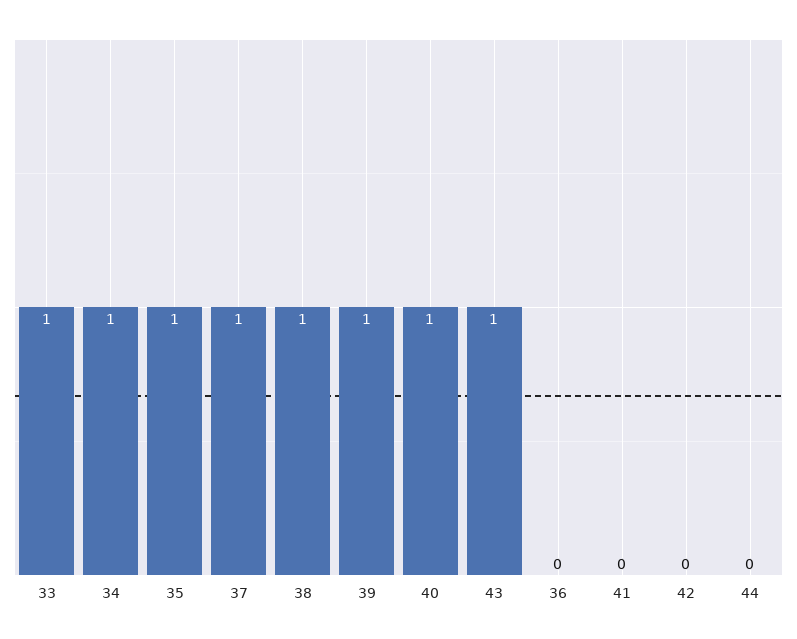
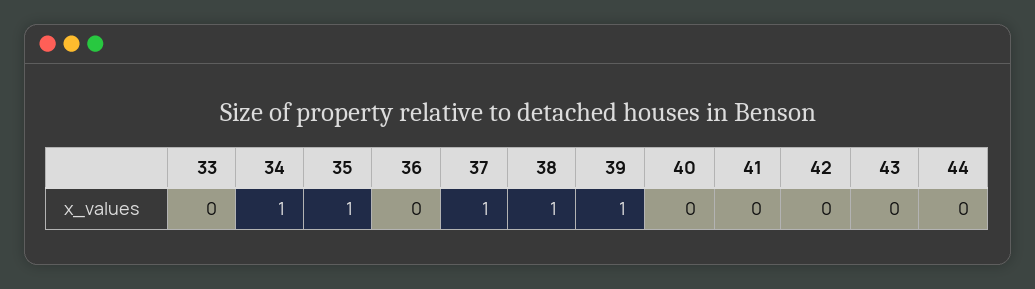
  {
-   "33": 1,
+   "33": 0,
    "34": 1,
    "35": 1,
    "37": 1,
    "38": 1,
    "39": 1,
-   "40": 1,
+   "40": 0,
-   "43": 1,
+   "43": 0,
    "36": 0,
    "41": 0,
    "42": 0,
    "44": 0
  }

